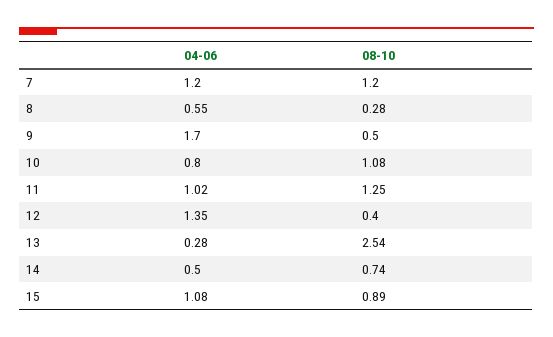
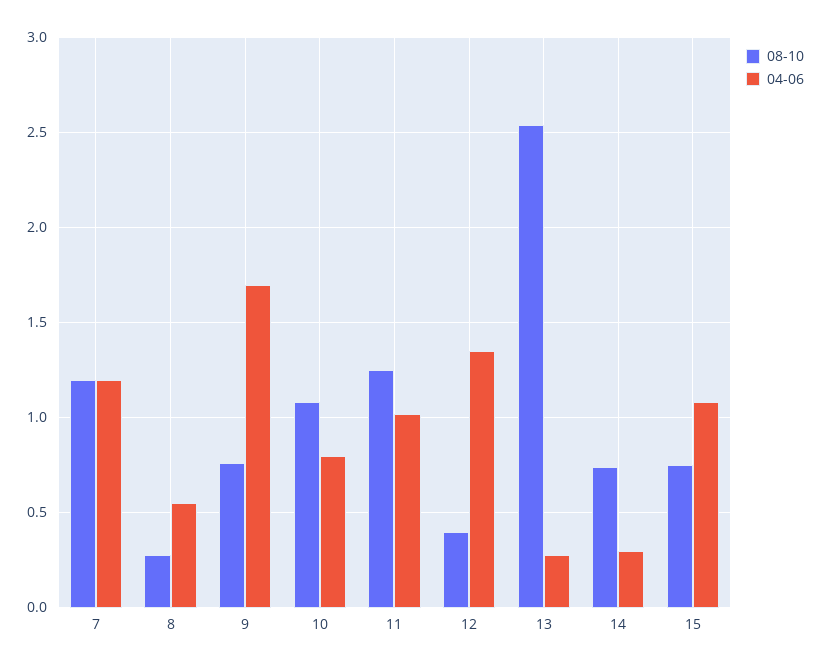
  {
    "04-06": {
      "7": 1.2,
      "8": 0.55,
      "9": 1.7,
      "10": 0.8,
      "11": 1.02,
      "12": 1.35,
      "13": 0.28,
-     "14": 0.5,
+     "14": 0.3,
      "15": 1.08
    },
    "08-10": {
      "7": 1.2,
      "8": 0.28,
-     "9": 0.5,
+     "9": 0.75,
      "10": 1.08,
      "11": 1.25,
      "12": 0.4,
      "13": 2.54,
      "14": 0.74,
-     "15": 0.89
+     "15": 0.75
    }
  }

